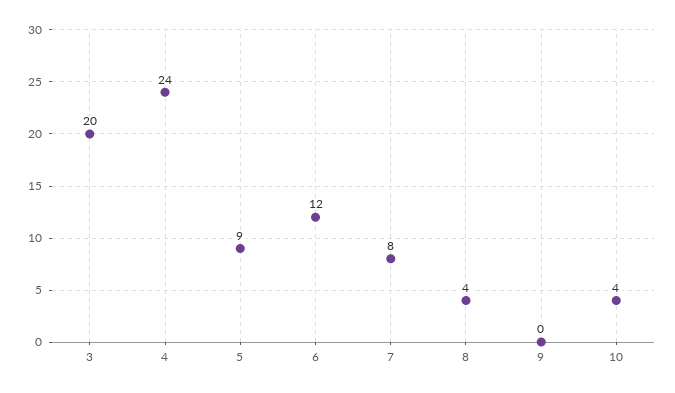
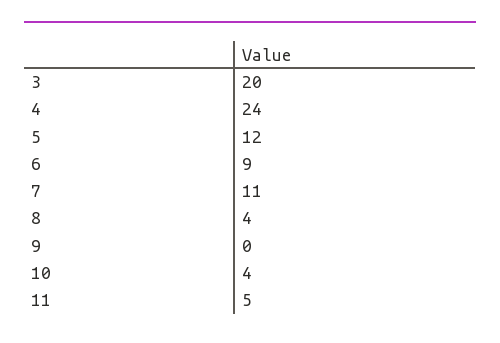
  {
    "3": 20,
    "4": 24,
-   "5": 9,
+   "5": 12,
-   "6": 12,
+   "6": 9,
-   "7": 8,
+   "7": 11,
    "8": 4,
    "9": 0,
-   "10": 4
+   "10": 4,
+   "11": 5
  }

